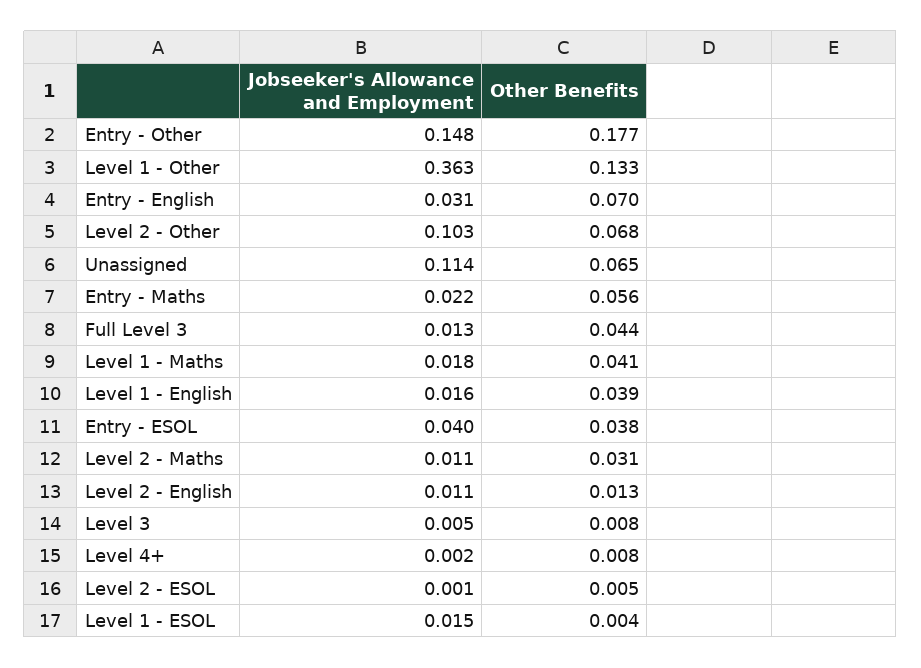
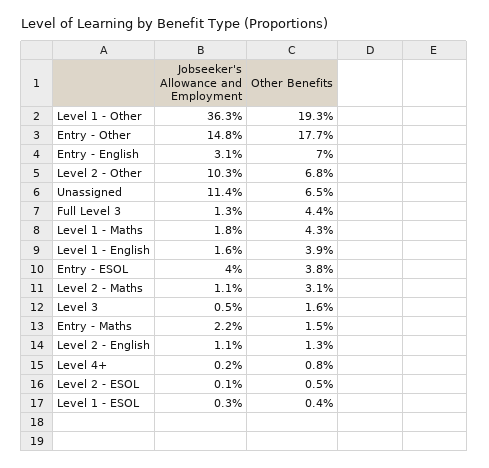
  {
    "Jobseeker's Allowance and Employment": {
      "Entry - Other": 0.148,
      "Level 1 - Other": 0.363,
      "Entry - English": 0.031,
      "Level 2 - Other": 0.103,
      "Unassigned": 0.114,
      "Entry - Maths": 0.022,
      "Full Level 3": 0.013,
      "Level 1 - Maths": 0.018,
      "Level 1 - English": 0.016,
      "Entry - ESOL": 0.04,
      "Level 2 - Maths": 0.011,
      "Level 2 - English": 0.011,
      "Level 3": 0.005,
      "Level 4+": 0.002,
      "Level 2 - ESOL": 0.001,
-     "Level 1 - ESOL": 0.015
+     "Level 1 - ESOL": 0.003
    },
    "Other Benefits": {
      "Entry - Other": 0.177,
-     "Level 1 - Other": 0.133,
+     "Level 1 - Other": 0.193,
      "Entry - English": 0.07,
      "Level 2 - Other": 0.068,
      "Unassigned": 0.065,
-     "Entry - Maths": 0.056,
+     "Entry - Maths": 0.015,
      "Full Level 3": 0.044,
-     "Level 1 - Maths": 0.041,
+     "Level 1 - Maths": 0.043,
      "Level 1 - English": 0.039,
      "Entry - ESOL": 0.038,
      "Level 2 - Maths": 0.031,
      "Level 2 - English": 0.013,
-     "Level 3": 0.008,
+     "Level 3": 0.016,
      "Level 4+": 0.008,
      "Level 2 - ESOL": 0.005,
      "Level 1 - ESOL": 0.004
    }
  }

